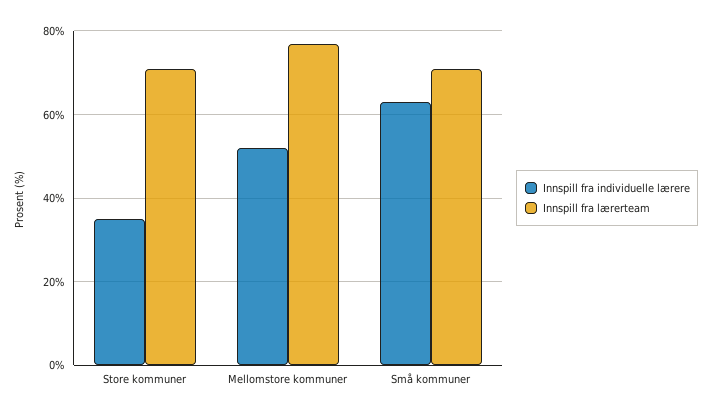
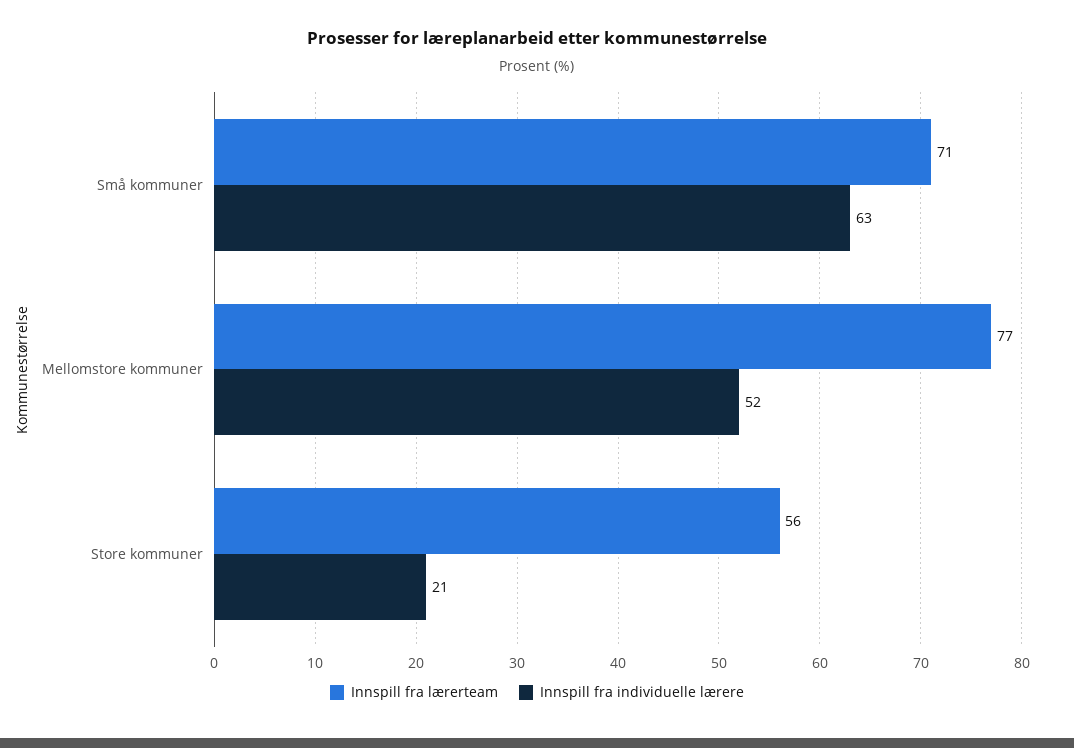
  {
    "Innspill fra individuelle lærere": {
-     "Store kommuner": 35,
+     "Store kommuner": 21,
      "Mellomstore kommuner": 52,
      "Små kommuner": 63
    },
    "Innspill fra lærerteam": {
-     "Store kommuner": 70,
+     "Store kommuner": 56,
      "Mellomstore kommuner": 77,
      "Små kommuner": 71
    }
  }

